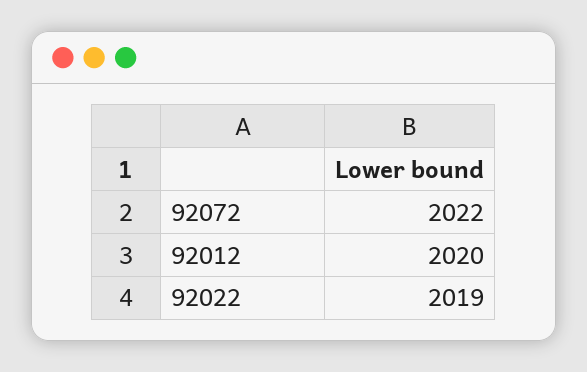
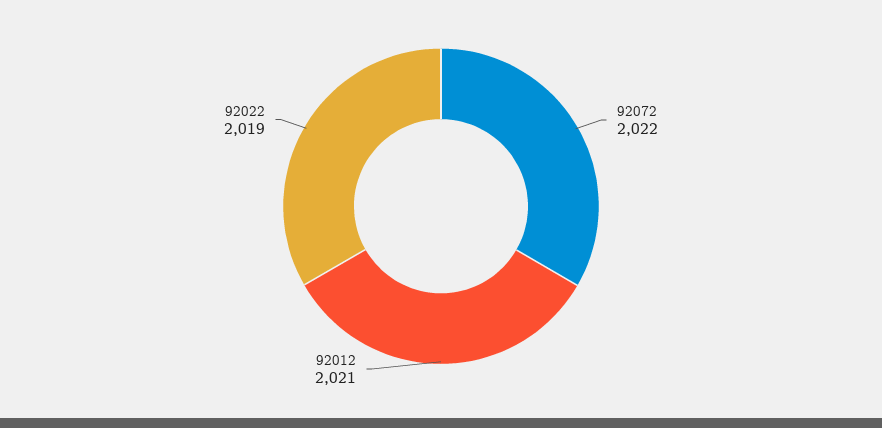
  {
    "92072": 2022,
-   "92012": 2020,
+   "92012": 2021,
    "92022": 2019
  }

